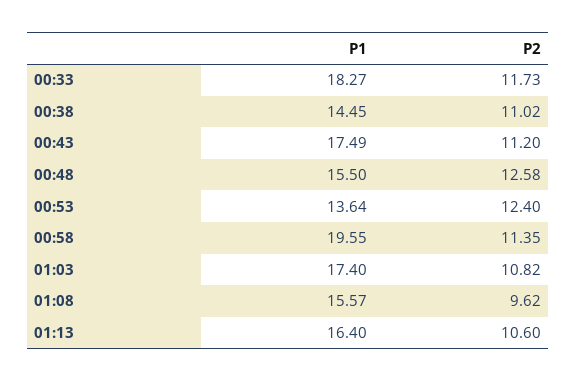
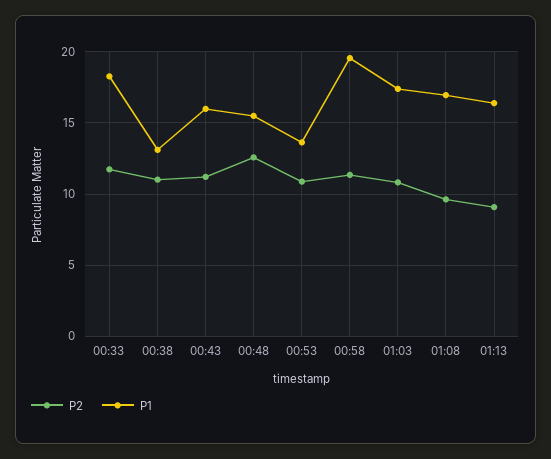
  {
    "P1": {
      "00:33": 18.27,
-     "00:38": 14.45,
+     "00:38": 13,
-     "00:43": 17.49,
+     "00:43": 16,
      "00:48": 15.5,
      "00:53": 13.64,
      "00:58": 19.55,
      "01:03": 17.4,
-     "01:08": 15.57,
+     "01:08": 17,
      "01:13": 16.4
    },
    "P2": {
      "00:33": 11.73,
      "00:38": 11.02,
      "00:43": 11.2,
      "00:48": 12.58,
-     "00:53": 12.4,
+     "00:53": 11,
      "00:58": 11.35,
      "01:03": 10.82,
      "01:08": 9.62,
-     "01:13": 10.6
+     "01:13": 9
    }
  }

